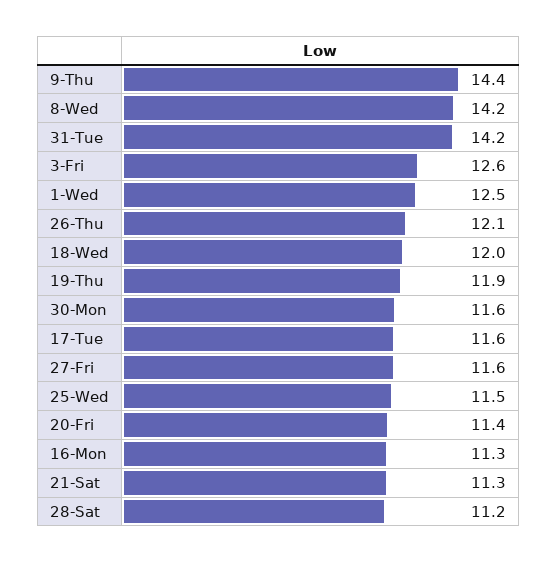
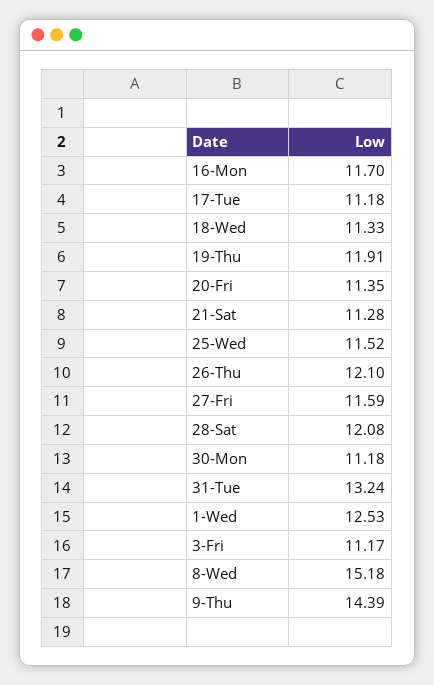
  {
    "9-Thu": 14.39,
-   "8-Wed": 14.2,
+   "8-Wed": 15.18,
-   "31-Tue": 14.2,
+   "31-Tue": 13.24,
-   "3-Fri": 12.6,
+   "3-Fri": 11.17,
    "1-Wed": 12.53,
    "26-Thu": 12.1,
-   "18-Wed": 12,
+   "18-Wed": 11.33,
    "19-Thu": 11.91,
-   "30-Mon": 11.6,
+   "30-Mon": 11.18,
-   "17-Tue": 11.6,
+   "17-Tue": 11.18,
    "27-Fri": 11.59,
    "25-Wed": 11.52,
    "20-Fri": 11.35,
-   "16-Mon": 11.3,
+   "16-Mon": 11.7,
    "21-Sat": 11.28,
-   "28-Sat": 11.2
+   "28-Sat": 12.08
  }

